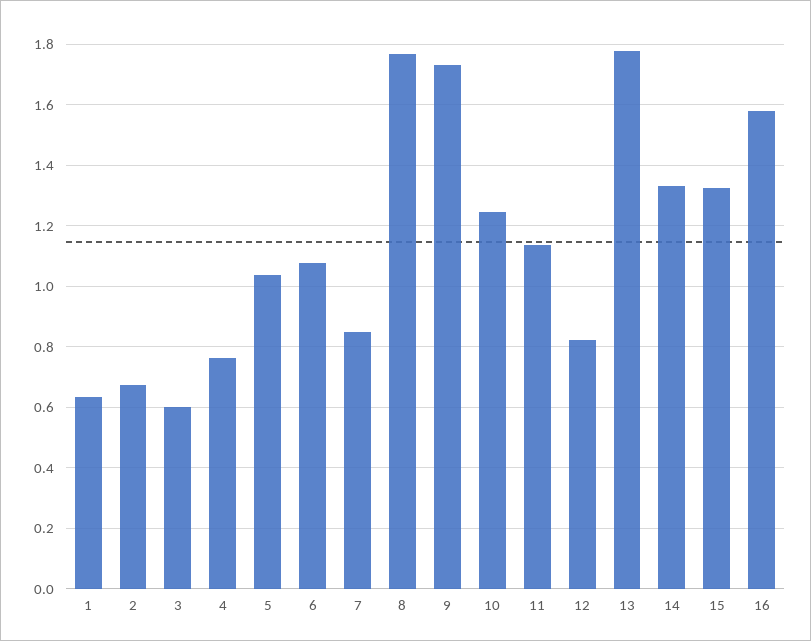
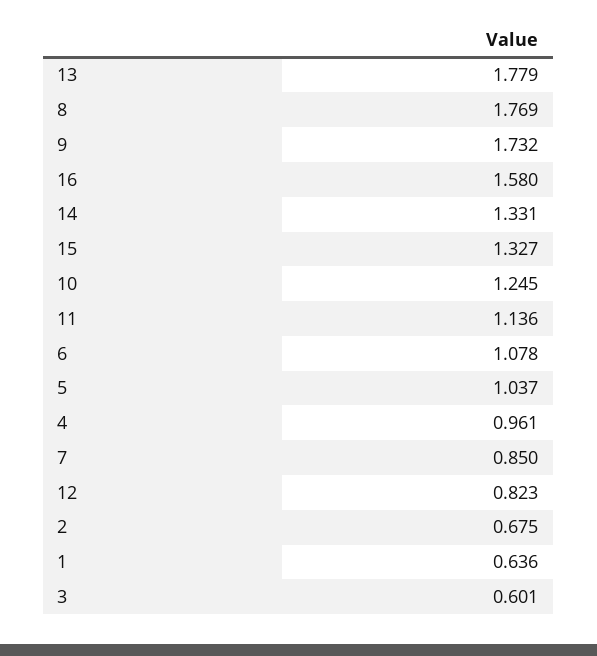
  {
    "1": 0.636,
    "2": 0.675,
    "3": 0.601,
-   "4": 0.76,
+   "4": 0.961,
    "5": 1.037,
    "6": 1.078,
    "7": 0.85,
    "8": 1.769,
    "9": 1.732,
    "10": 1.245,
    "11": 1.136,
    "12": 0.823,
    "13": 1.779,
    "14": 1.331,
    "15": 1.327,
    "16": 1.58
  }

